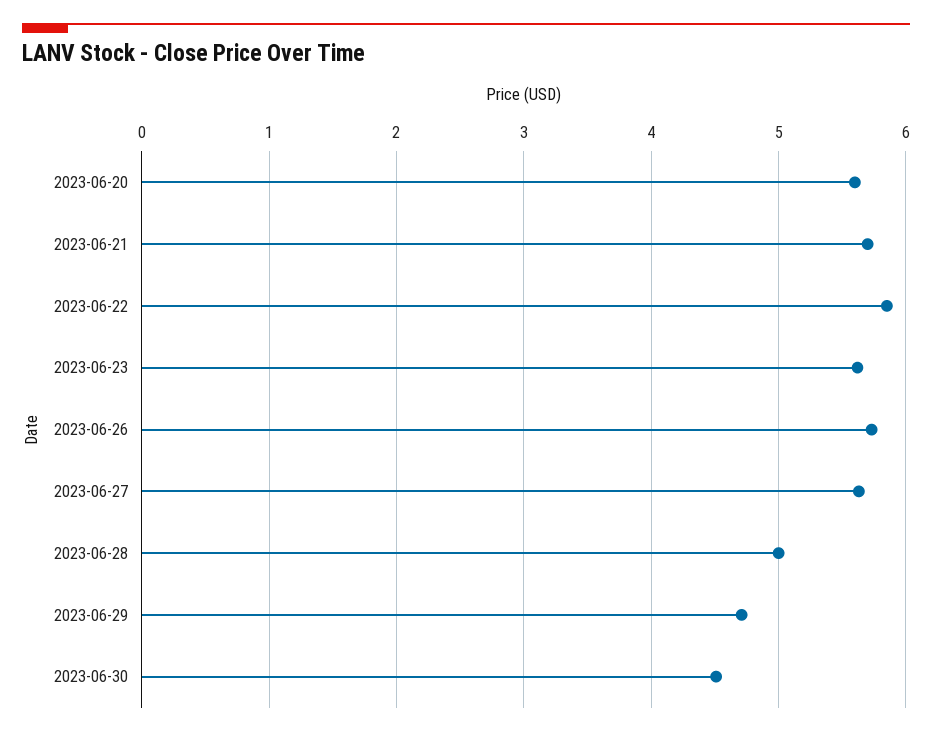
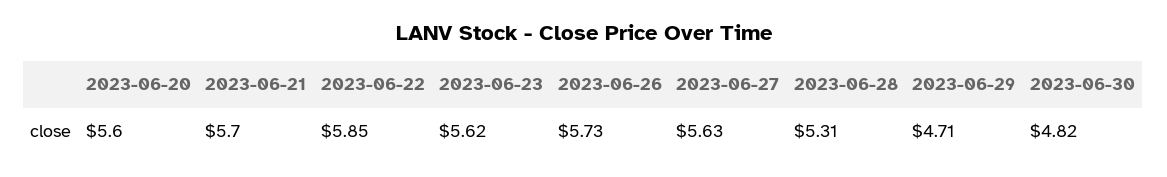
  {
    "2023-06-20": 5.6,
    "2023-06-21": 5.7,
    "2023-06-22": 5.85,
    "2023-06-23": 5.62,
    "2023-06-26": 5.73,
    "2023-06-27": 5.63,
-   "2023-06-28": 5,
+   "2023-06-28": 5.31,
    "2023-06-29": 4.71,
-   "2023-06-30": 4.5
+   "2023-06-30": 4.82
  }

